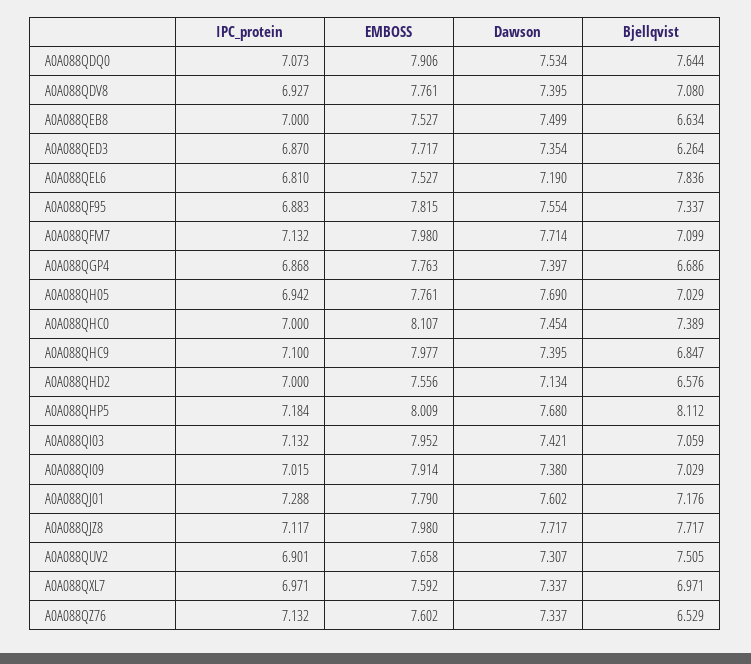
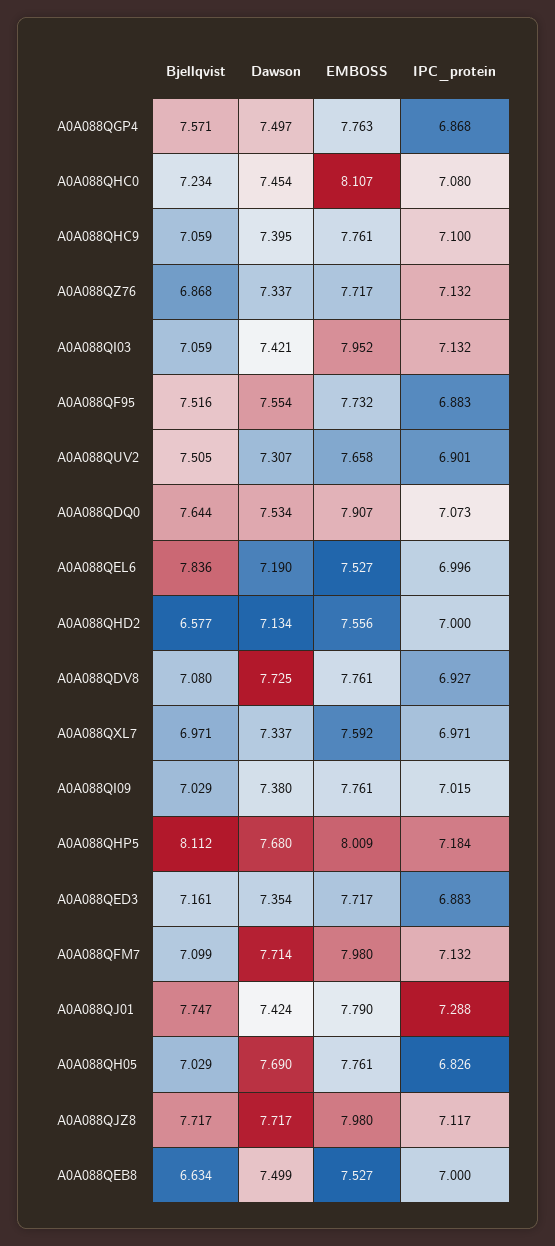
  {
    "IPC_protein": {
      "A0A088QDQ0": 7.073,
      "A0A088QDV8": 6.927,
      "A0A088QEB8": 7,
-     "A0A088QED3": 6.87,
+     "A0A088QED3": 6.883,
-     "A0A088QEL6": 6.81,
+     "A0A088QEL6": 6.996,
      "A0A088QF95": 6.883,
      "A0A088QFM7": 7.132,
      "A0A088QGP4": 6.868,
-     "A0A088QH05": 6.942,
+     "A0A088QH05": 6.826,
-     "A0A088QHC0": 7,
+     "A0A088QHC0": 7.08,
      "A0A088QHC9": 7.1,
      "A0A088QHD2": 7,
      "A0A088QHP5": 7.184,
      "A0A088QI03": 7.132,
      "A0A088QI09": 7.015,
      "A0A088QJ01": 7.288,
      "A0A088QJZ8": 7.117,
      "A0A088QUV2": 6.901,
      "A0A088QXL7": 6.971,
      "A0A088QZ76": 7.132
    },
    "EMBOSS": {
-     "A0A088QDQ0": 7.906,
+     "A0A088QDQ0": 7.907,
      "A0A088QDV8": 7.761,
      "A0A088QEB8": 7.527,
      "A0A088QED3": 7.717,
      "A0A088QEL6": 7.527,
-     "A0A088QF95": 7.815,
+     "A0A088QF95": 7.732,
      "A0A088QFM7": 7.98,
      "A0A088QGP4": 7.763,
      "A0A088QH05": 7.761,
      "A0A088QHC0": 8.107,
-     "A0A088QHC9": 7.977,
+     "A0A088QHC9": 7.761,
      "A0A088QHD2": 7.556,
      "A0A088QHP5": 8.009,
      "A0A088QI03": 7.952,
-     "A0A088QI09": 7.914,
+     "A0A088QI09": 7.761,
      "A0A088QJ01": 7.79,
      "A0A088QJZ8": 7.98,
      "A0A088QUV2": 7.658,
      "A0A088QXL7": 7.592,
-     "A0A088QZ76": 7.602
+     "A0A088QZ76": 7.717
    },
    "Dawson": {
      "A0A088QDQ0": 7.534,
-     "A0A088QDV8": 7.395,
+     "A0A088QDV8": 7.725,
      "A0A088QEB8": 7.499,
      "A0A088QED3": 7.354,
      "A0A088QEL6": 7.19,
      "A0A088QF95": 7.554,
      "A0A088QFM7": 7.714,
-     "A0A088QGP4": 7.397,
+     "A0A088QGP4": 7.497,
      "A0A088QH05": 7.69,
      "A0A088QHC0": 7.454,
      "A0A088QHC9": 7.395,
      "A0A088QHD2": 7.134,
      "A0A088QHP5": 7.68,
      "A0A088QI03": 7.421,
      "A0A088QI09": 7.38,
-     "A0A088QJ01": 7.602,
+     "A0A088QJ01": 7.424,
      "A0A088QJZ8": 7.717,
      "A0A088QUV2": 7.307,
      "A0A088QXL7": 7.337,
      "A0A088QZ76": 7.337
    },
    "Bjellqvist": {
      "A0A088QDQ0": 7.644,
      "A0A088QDV8": 7.08,
      "A0A088QEB8": 6.634,
-     "A0A088QED3": 6.264,
+     "A0A088QED3": 7.161,
      "A0A088QEL6": 7.836,
-     "A0A088QF95": 7.337,
+     "A0A088QF95": 7.516,
      "A0A088QFM7": 7.099,
-     "A0A088QGP4": 6.686,
+     "A0A088QGP4": 7.571,
      "A0A088QH05": 7.029,
-     "A0A088QHC0": 7.389,
+     "A0A088QHC0": 7.234,
-     "A0A088QHC9": 6.847,
+     "A0A088QHC9": 7.059,
-     "A0A088QHD2": 6.576,
+     "A0A088QHD2": 6.577,
      "A0A088QHP5": 8.112,
      "A0A088QI03": 7.059,
      "A0A088QI09": 7.029,
-     "A0A088QJ01": 7.176,
+     "A0A088QJ01": 7.747,
      "A0A088QJZ8": 7.717,
      "A0A088QUV2": 7.505,
      "A0A088QXL7": 6.971,
-     "A0A088QZ76": 6.529
+     "A0A088QZ76": 6.868
    }
  }

